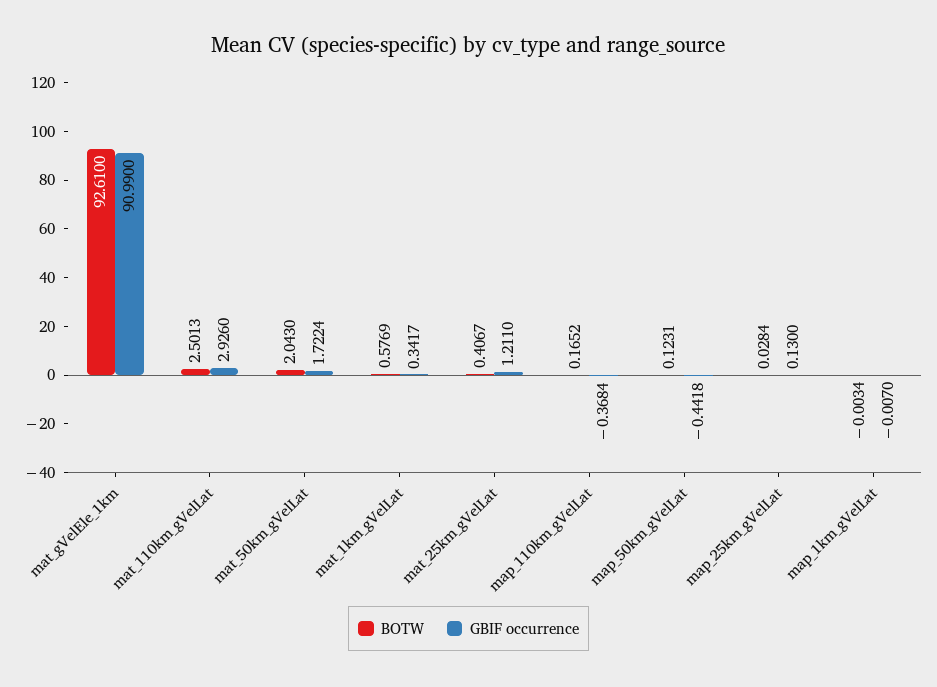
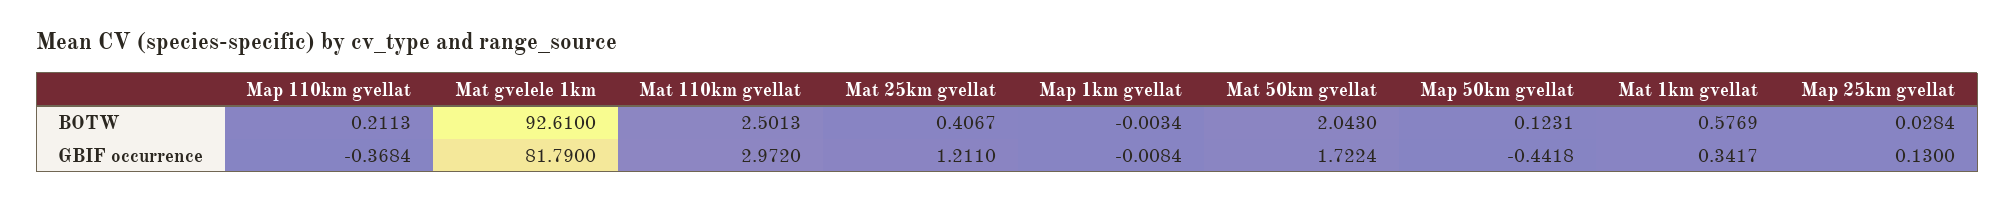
  {
    "BOTW": {
      "mat_gVelEle_1km": 92.61,
      "mat_110km_gVelLat": 2.5013,
      "mat_50km_gVelLat": 2.043,
      "mat_1km_gVelLat": 0.5769,
      "mat_25km_gVelLat": 0.4067,
-     "map_110km_gVelLat": 0.1652,
+     "map_110km_gVelLat": 0.2113,
      "map_50km_gVelLat": 0.1231,
      "map_25km_gVelLat": 0.0284,
      "map_1km_gVelLat": -0.0034
    },
    "GBIF occurrence": {
-     "mat_gVelEle_1km": 90.99,
+     "mat_gVelEle_1km": 81.79,
-     "mat_110km_gVelLat": 2.926,
+     "mat_110km_gVelLat": 2.972,
      "mat_50km_gVelLat": 1.7224,
      "mat_1km_gVelLat": 0.3417,
      "mat_25km_gVelLat": 1.211,
      "map_110km_gVelLat": -0.3684,
      "map_50km_gVelLat": -0.4418,
      "map_25km_gVelLat": 0.13,
-     "map_1km_gVelLat": -0.007
+     "map_1km_gVelLat": -0.0084
    }
  }

